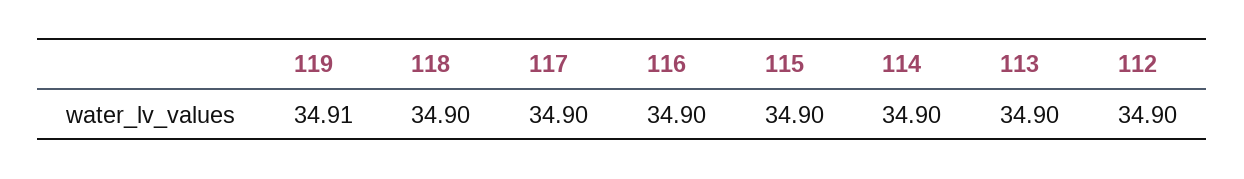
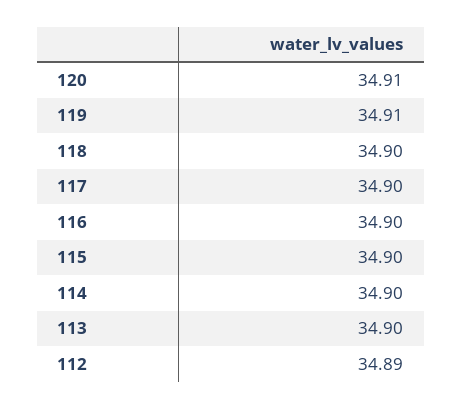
  {
    "119": 34.91,
    "118": 34.9,
    "117": 34.9,
    "116": 34.9,
    "115": 34.9,
    "114": 34.9,
    "113": 34.9,
-   "112": 34.9
+   "112": 34.89,
+   "120": 34.91
  }

